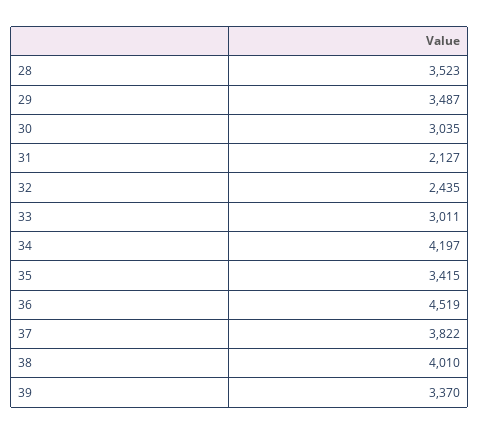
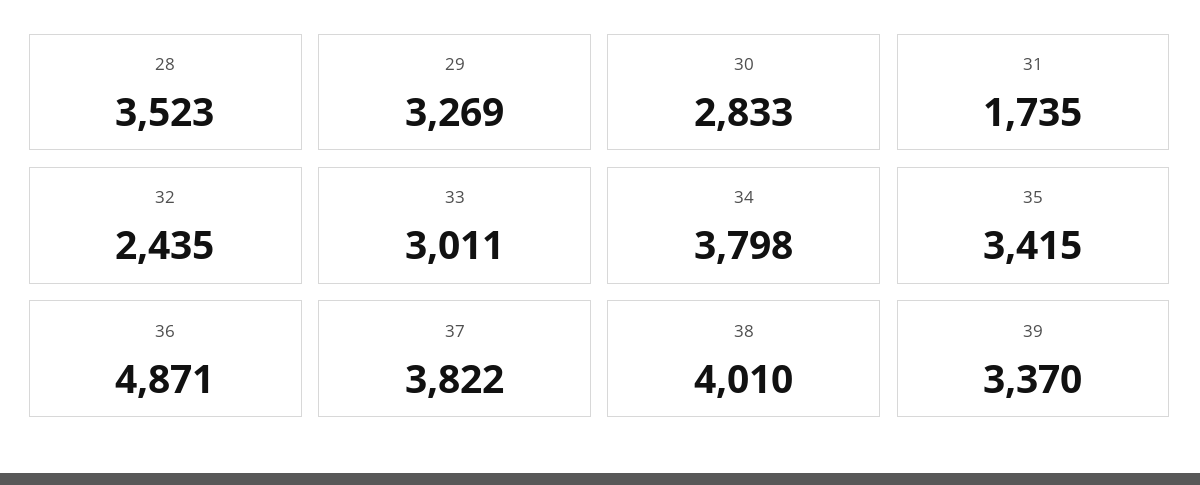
  {
    "28": 3523,
-   "29": 3487,
+   "29": 3269,
-   "30": 3035,
+   "30": 2833,
-   "31": 2127,
+   "31": 1735,
    "32": 2435,
    "33": 3011,
-   "34": 4197,
+   "34": 3798,
    "35": 3415,
-   "36": 4519,
+   "36": 4871,
    "37": 3822,
    "38": 4010,
    "39": 3370
  }

